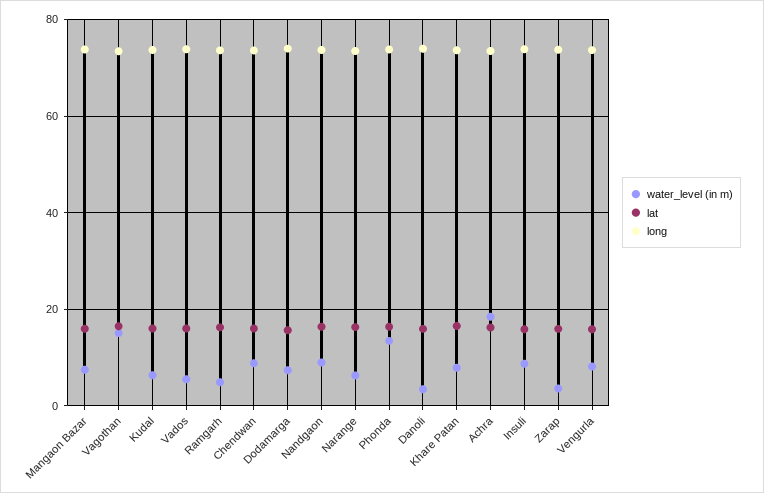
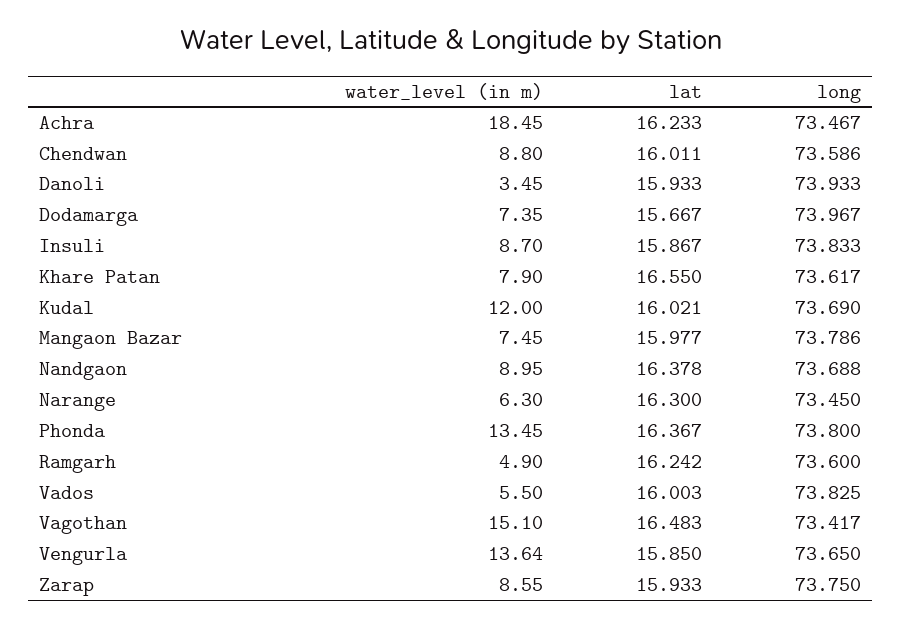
  {
    "water_level (in m)": {
      "Mangaon Bazar": 7.45,
      "Vagothan": 15.1,
-     "Kudal": 6,
+     "Kudal": 12,
      "Vados": 5.5,
      "Ramgarh": 4.9,
      "Chendwan": 8.8,
      "Dodamarga": 7.35,
      "Nandgaon": 8.95,
      "Narange": 6.3,
      "Phonda": 13.45,
      "Danoli": 3.45,
      "Khare Patan": 7.9,
      "Achra": 18.45,
      "Insuli": 8.7,
-     "Zarap": 4,
+     "Zarap": 8.55,
-     "Vengurla": 8
+     "Vengurla": 13.64
    },
    "lat": {
      "Mangaon Bazar": 15.977,
      "Vagothan": 16.483,
      "Kudal": 16.021,
      "Vados": 16.003,
      "Ramgarh": 16.242,
      "Chendwan": 16.011,
      "Dodamarga": 15.667,
      "Nandgaon": 16.378,
      "Narange": 16.3,
      "Phonda": 16.367,
      "Danoli": 15.933,
      "Khare Patan": 16.55,
      "Achra": 16.233,
      "Insuli": 15.867,
      "Zarap": 15.933,
      "Vengurla": 15.85
    },
    "long": {
      "Mangaon Bazar": 73.786,
      "Vagothan": 73.417,
      "Kudal": 73.69,
      "Vados": 73.825,
      "Ramgarh": 73.6,
      "Chendwan": 73.586,
      "Dodamarga": 73.967,
      "Nandgaon": 73.688,
      "Narange": 73.45,
      "Phonda": 73.8,
      "Danoli": 73.933,
      "Khare Patan": 73.617,
      "Achra": 73.467,
      "Insuli": 73.833,
      "Zarap": 73.75,
      "Vengurla": 73.65
    }
  }

